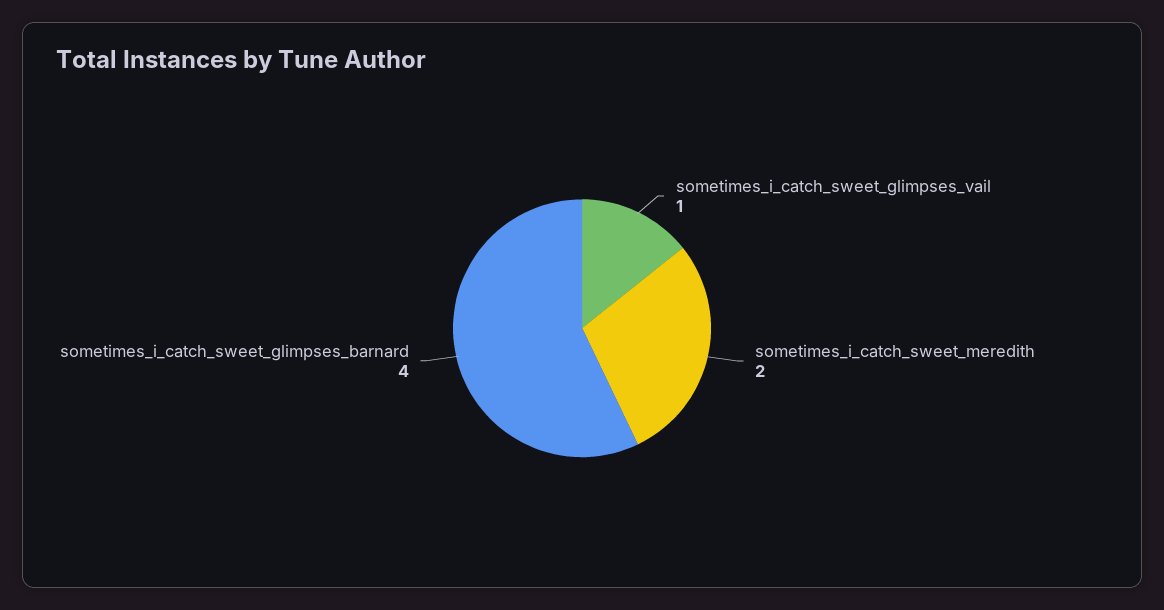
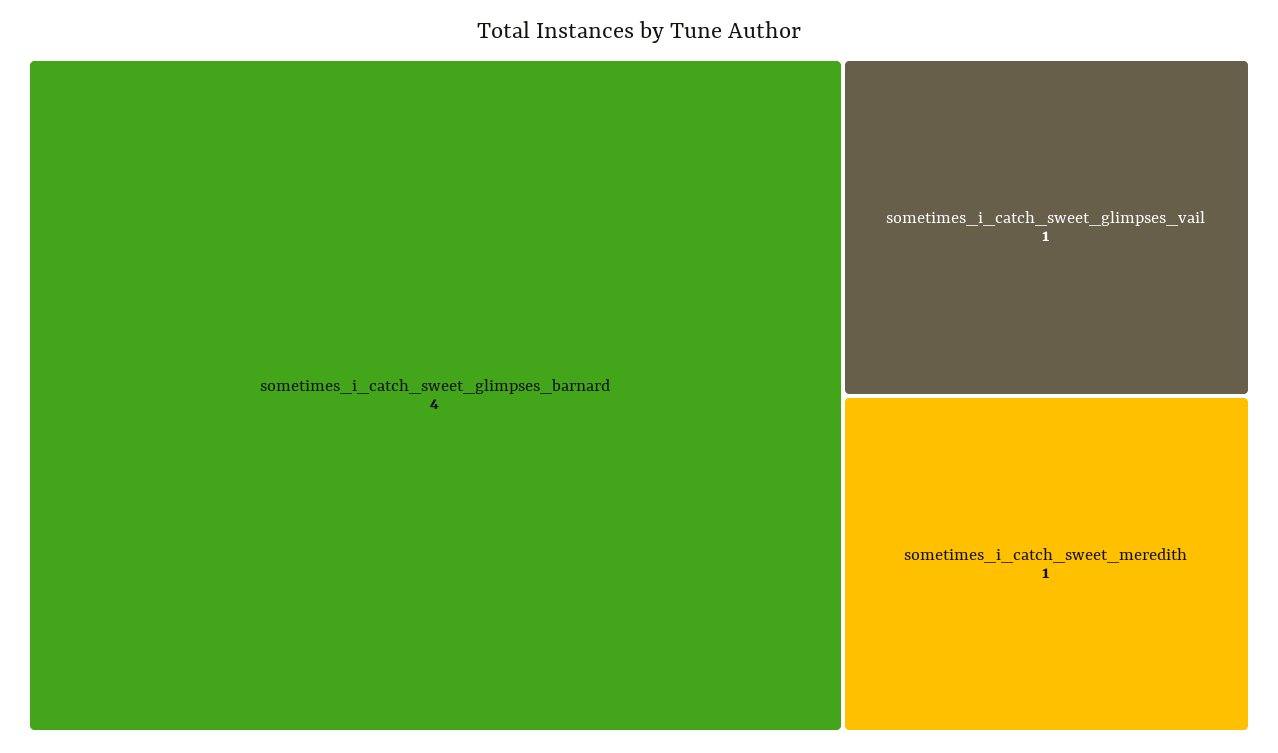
  {
    "sometimes_i_catch_sweet_glimpses_vail": 1,
-   "sometimes_i_catch_sweet_meredith": 2,
+   "sometimes_i_catch_sweet_meredith": 1,
    "sometimes_i_catch_sweet_glimpses_barnard": 4
  }

